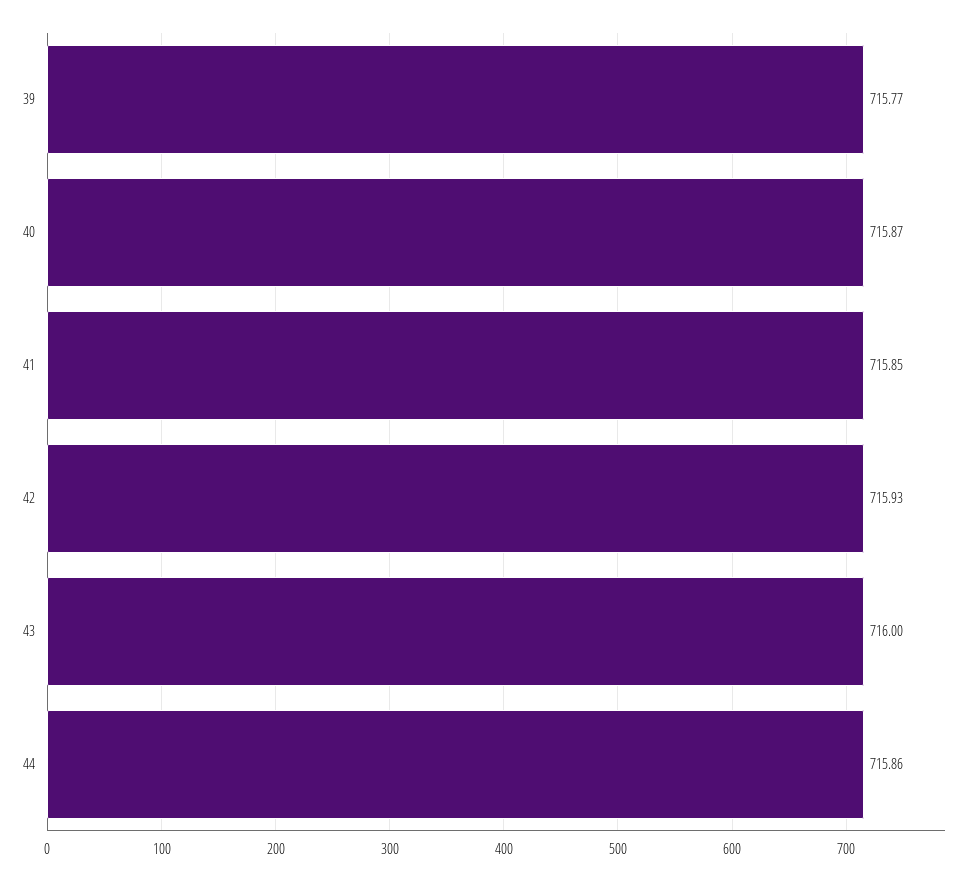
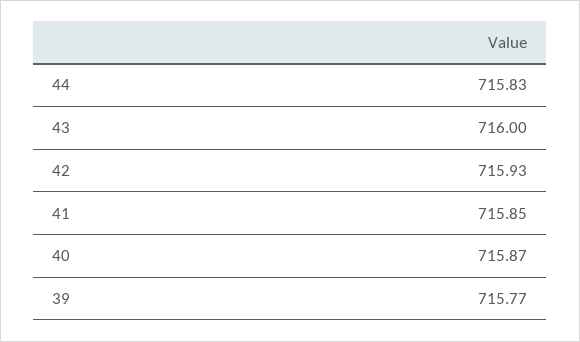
  {
    "39": 715.77,
    "40": 715.87,
    "41": 715.85,
    "42": 715.93,
    "43": 716,
-   "44": 715.86
+   "44": 715.83
  }

